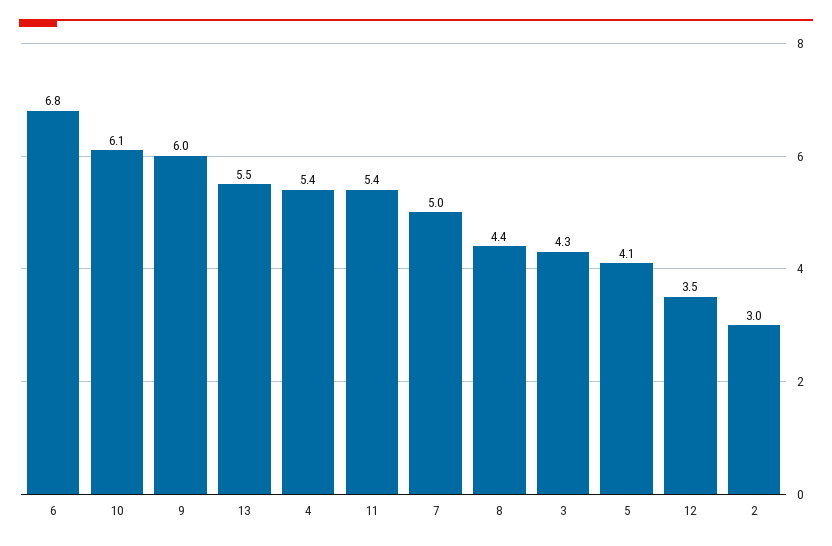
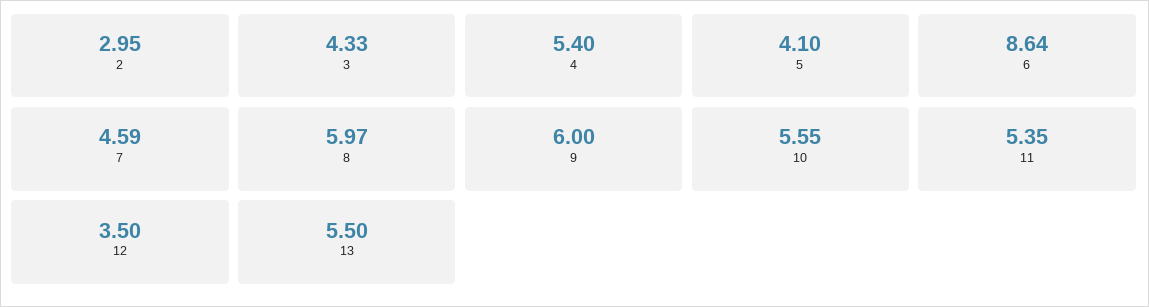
  {
-   "6": 6.8,
+   "6": 8.64,
-   "10": 6.1,
+   "10": 5.55,
    "9": 6,
    "13": 5.5,
    "4": 5.4,
    "11": 5.35,
-   "7": 5,
+   "7": 4.59,
-   "8": 4.4,
+   "8": 5.97,
    "3": 4.33,
    "5": 4.1,
    "12": 3.5,
    "2": 2.95
  }

